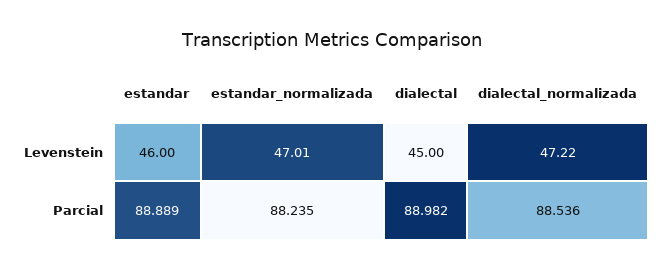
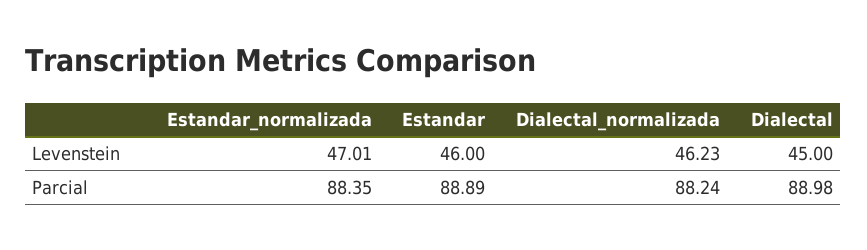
  {
    "estandar": {
      "Levenstein": 46,
      "Parcial": 88.889
    },
    "estandar_normalizada": {
      "Levenstein": 47.01,
-     "Parcial": 88.235
+     "Parcial": 88.35
    },
    "dialectal": {
      "Levenstein": 45,
      "Parcial": 88.982
    },
    "dialectal_normalizada": {
-     "Levenstein": 47.22,
+     "Levenstein": 46.23,
-     "Parcial": 88.536
+     "Parcial": 88.24
    }
  }

